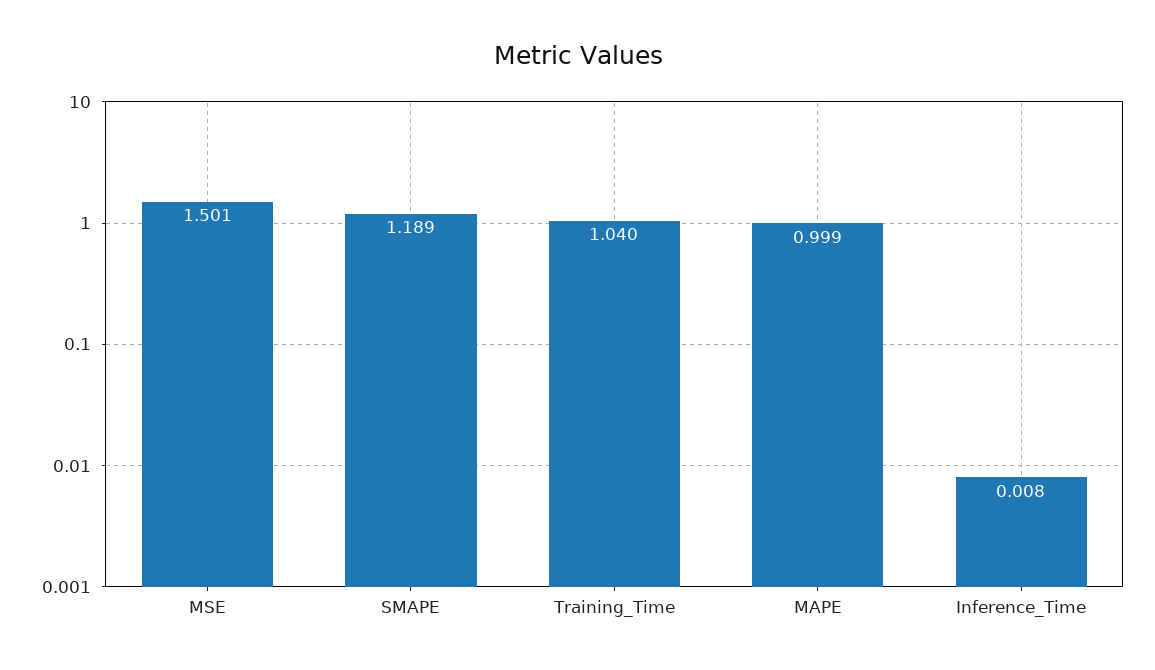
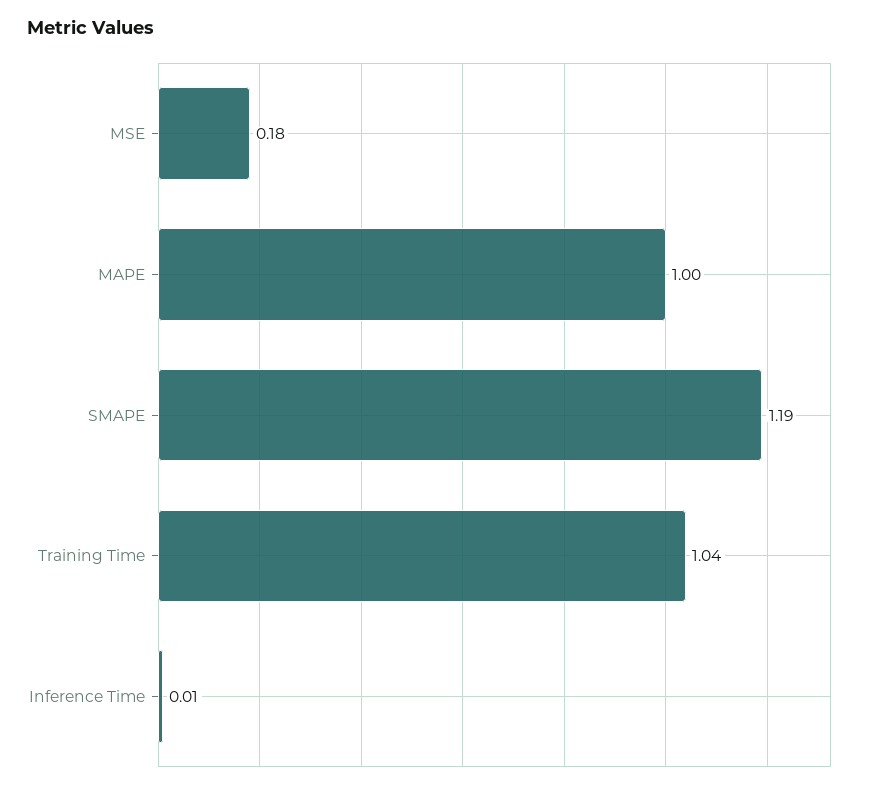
  {
-   "MSE": 1.501,
+   "MSE": 0.18,
    "SMAPE": 1.189,
    "Training_Time": 1.04,
    "MAPE": 0.999,
    "Inference_Time": 0.008
  }

